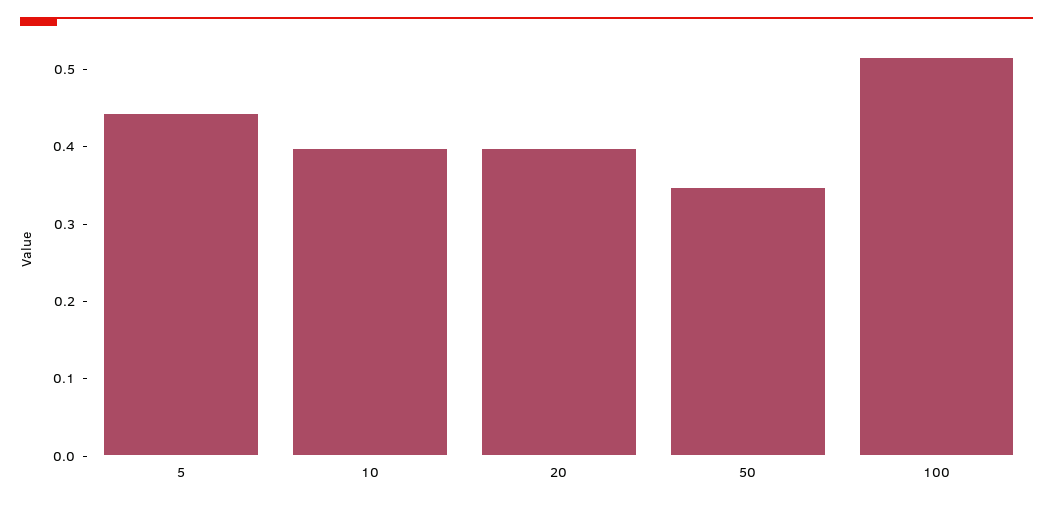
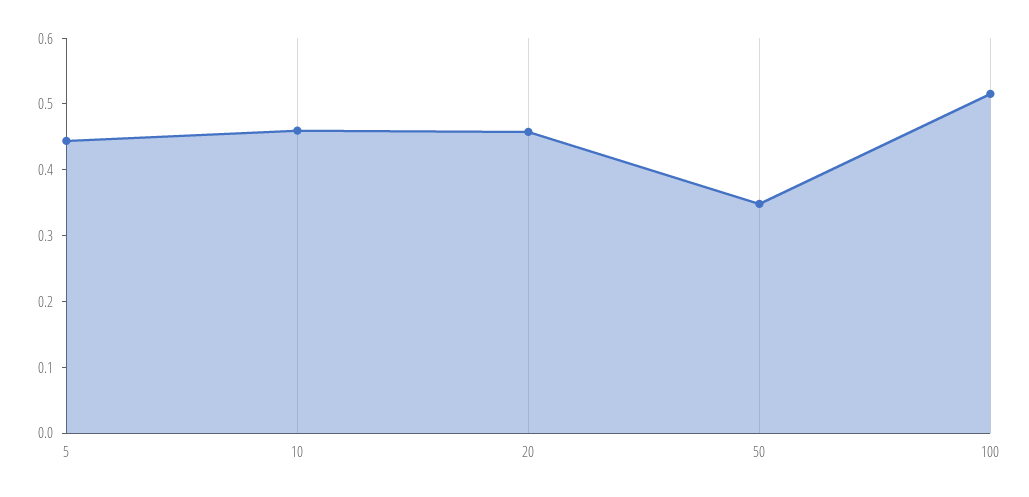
  {
    "5": 0.44,
-   "10": 0.4,
+   "10": 0.46,
-   "20": 0.4,
+   "20": 0.46,
    "50": 0.34,
    "100": 0.52
  }

